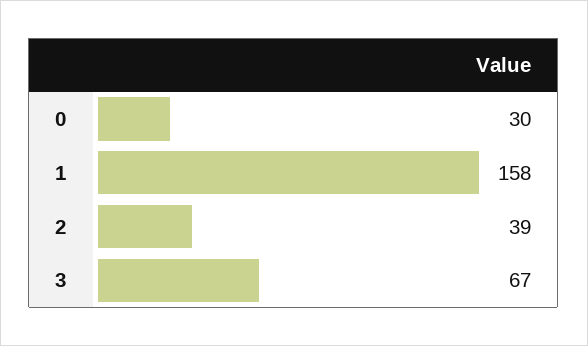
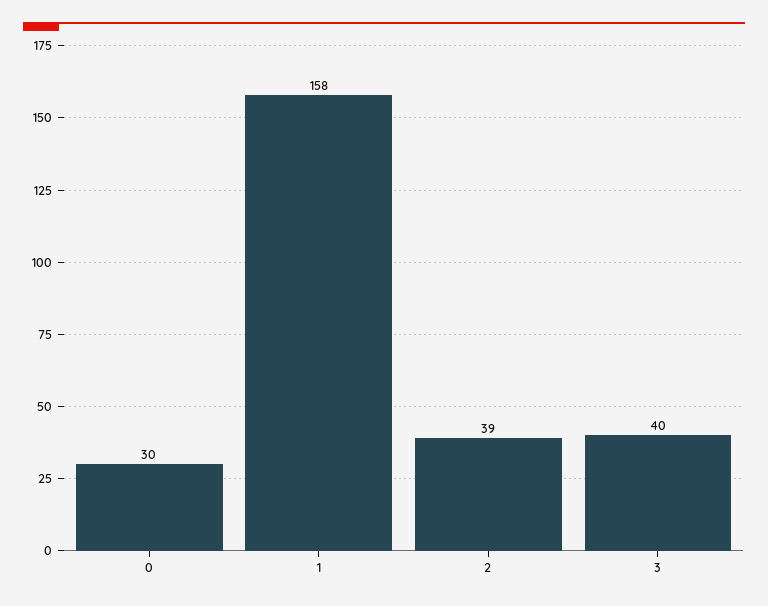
  {
    "0": 30,
    "1": 158,
    "2": 39,
-   "3": 67
+   "3": 40
  }

